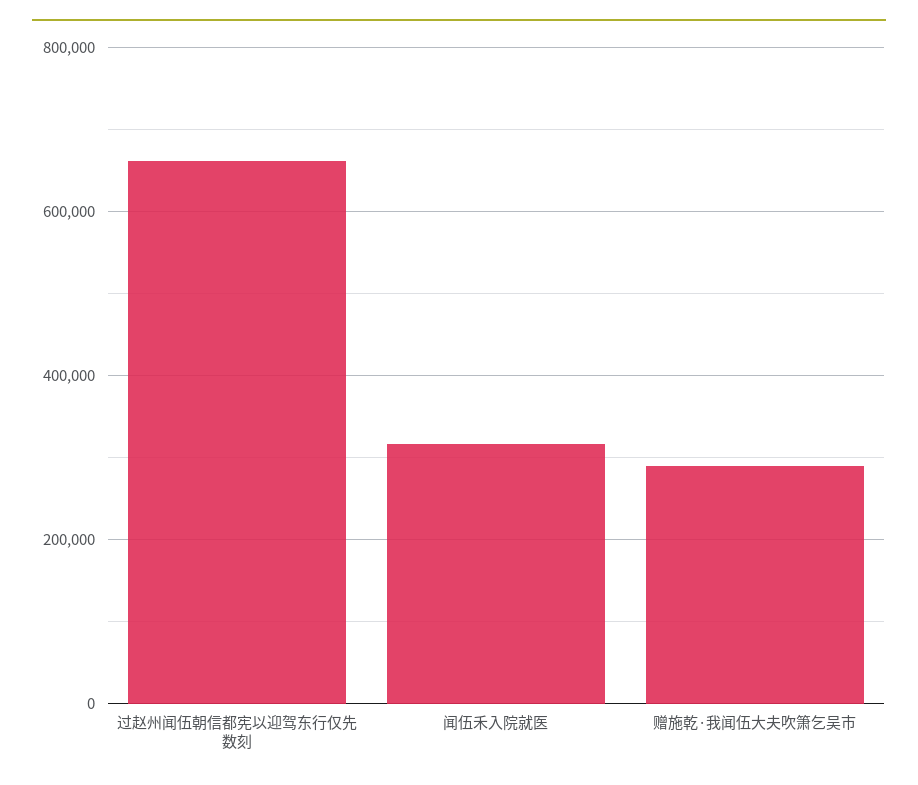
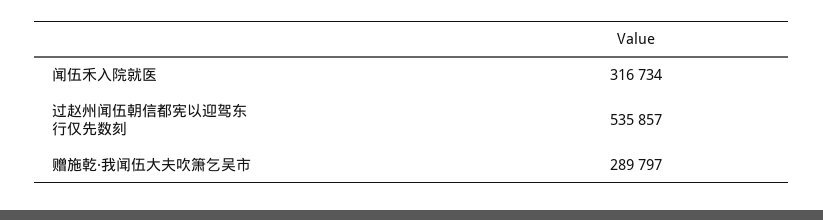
  {
-   "过赵州闻伍朝信都宪以迎驾东行仅先数刻": 660000,
+   "过赵州闻伍朝信都宪以迎驾东行仅先数刻": 535857,
    "闻伍禾入院就医": 316734,
    "赠施乾·我闻伍大夫吹箫乞吴市": 289797
  }

